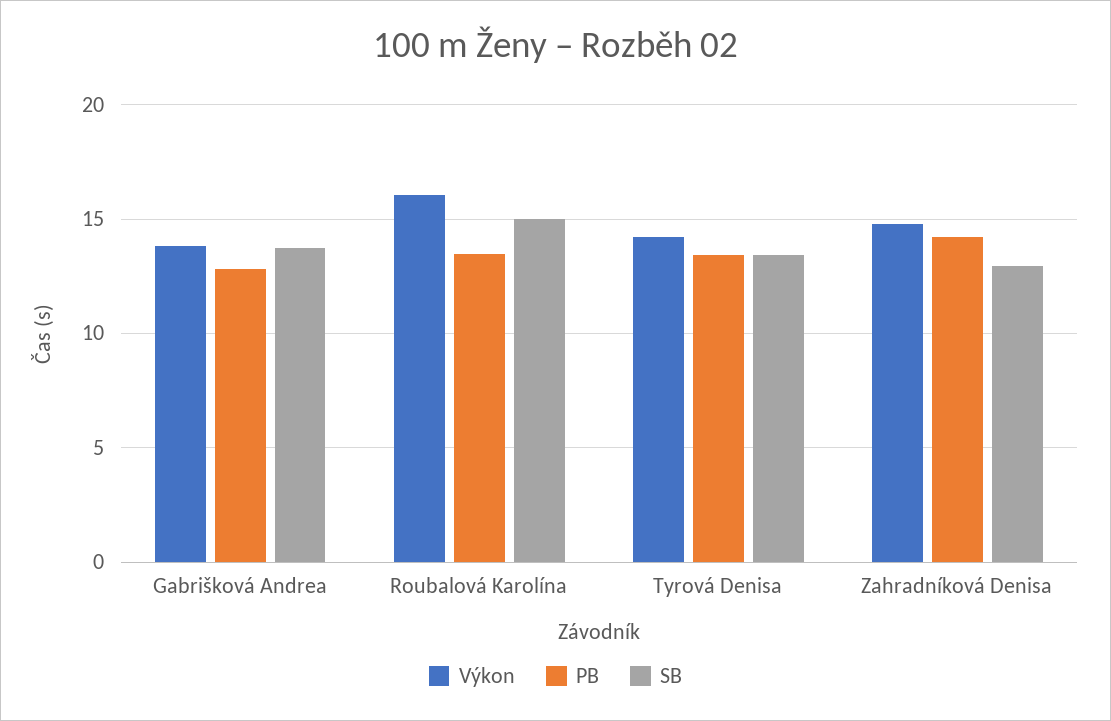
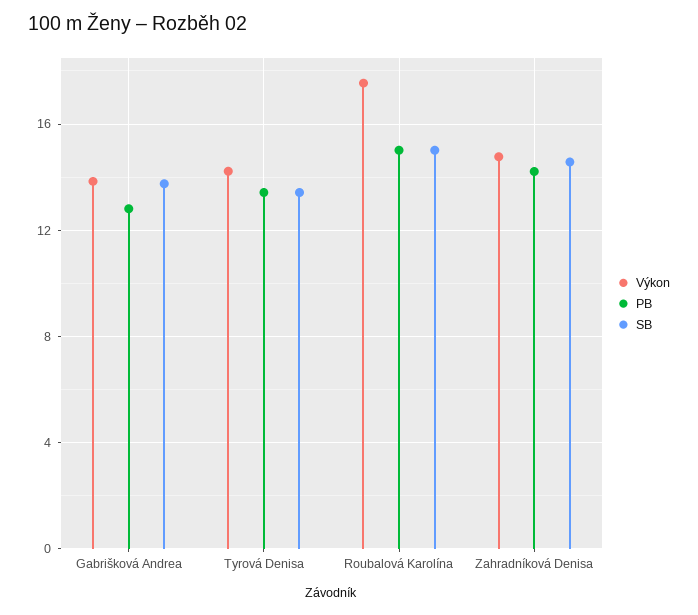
  {
    "Výkon": {
      "Gabrišková Andrea": 14,
-     "Roubalová Karolína": 16,
+     "Roubalová Karolína": 17.5,
      "Tyrová Denisa": 14,
      "Zahradníková Denisa": 15
    },
    "PB": {
      "Gabrišková Andrea": 13,
-     "Roubalová Karolína": 13.5,
+     "Roubalová Karolína": 15,
      "Tyrová Denisa": 13.5,
      "Zahradníková Denisa": 14
    },
    "SB": {
      "Gabrišková Andrea": 14,
      "Roubalová Karolína": 15,
      "Tyrová Denisa": 13.5,
-     "Zahradníková Denisa": 13
+     "Zahradníková Denisa": 14.5
    }
  }

